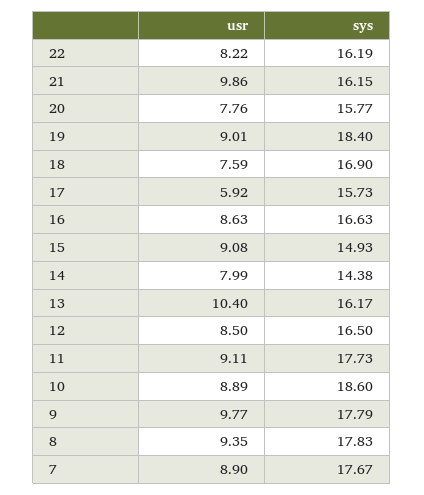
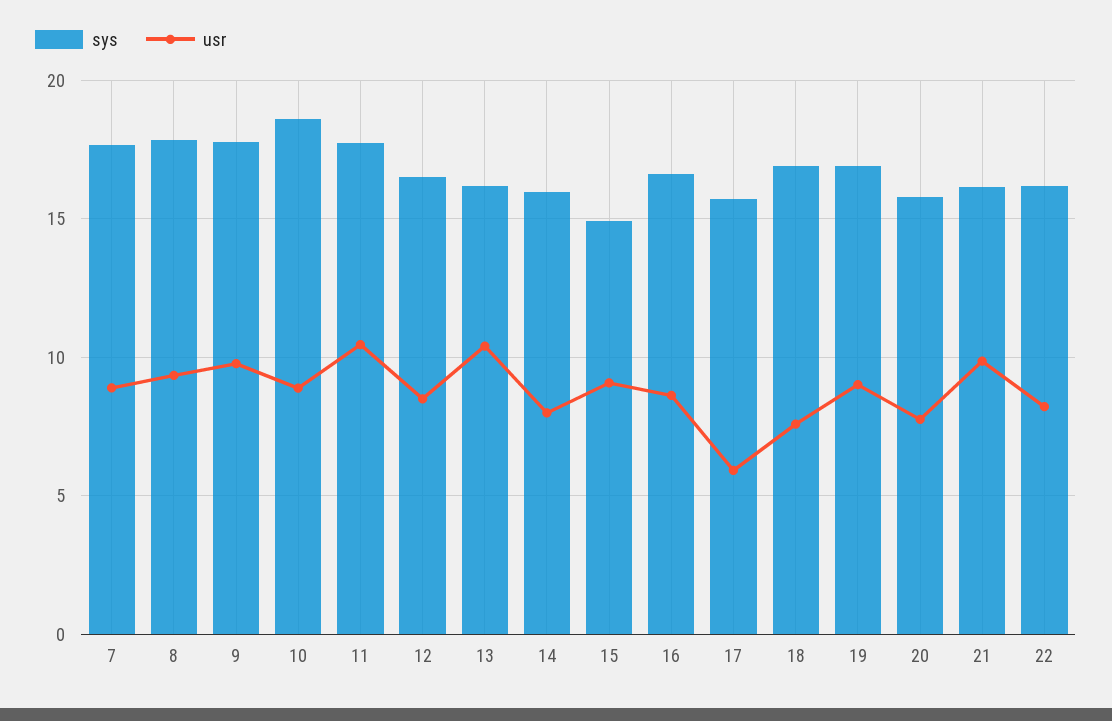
  {
    "usr": {
      "22": 8.22,
      "21": 9.86,
      "20": 7.76,
      "19": 9.01,
      "18": 7.59,
      "17": 5.92,
      "16": 8.63,
      "15": 9.08,
      "14": 7.99,
      "13": 10.4,
      "12": 8.5,
-     "11": 9.11,
+     "11": 10.5,
      "10": 8.89,
      "9": 9.77,
      "8": 9.35,
      "7": 8.9
    },
    "sys": {
      "22": 16.19,
      "21": 16.15,
      "20": 15.77,
-     "19": 18.4,
+     "19": 17,
      "18": 16.9,
      "17": 15.73,
      "16": 16.63,
      "15": 14.93,
-     "14": 14.38,
+     "14": 16,
      "13": 16.17,
      "12": 16.5,
      "11": 17.73,
      "10": 18.6,
      "9": 17.79,
      "8": 17.83,
      "7": 17.67
    }
  }

